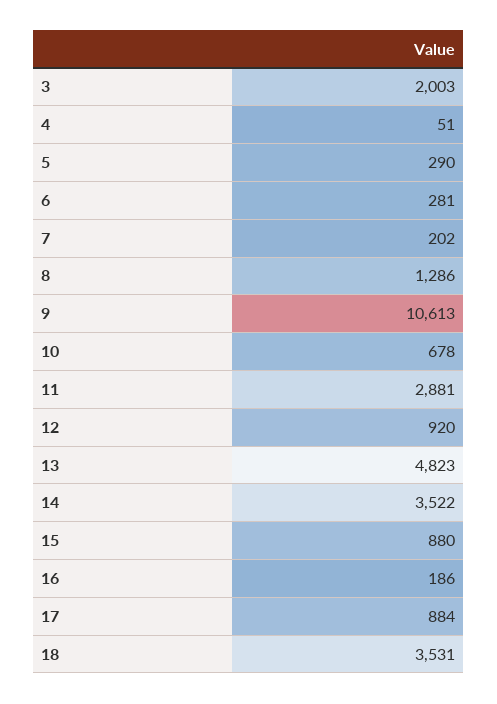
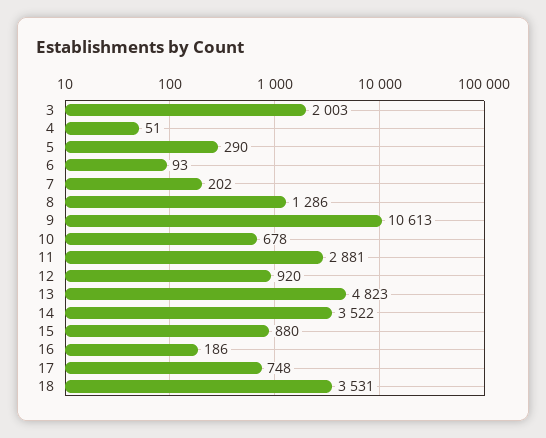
  {
    "3": 2003,
    "4": 51,
    "5": 290,
-   "6": 281,
+   "6": 93,
    "7": 202,
    "8": 1286,
    "9": 10613,
    "10": 678,
    "11": 2881,
    "12": 920,
    "13": 4823,
    "14": 3522,
    "15": 880,
    "16": 186,
-   "17": 884,
+   "17": 748,
    "18": 3531
  }

